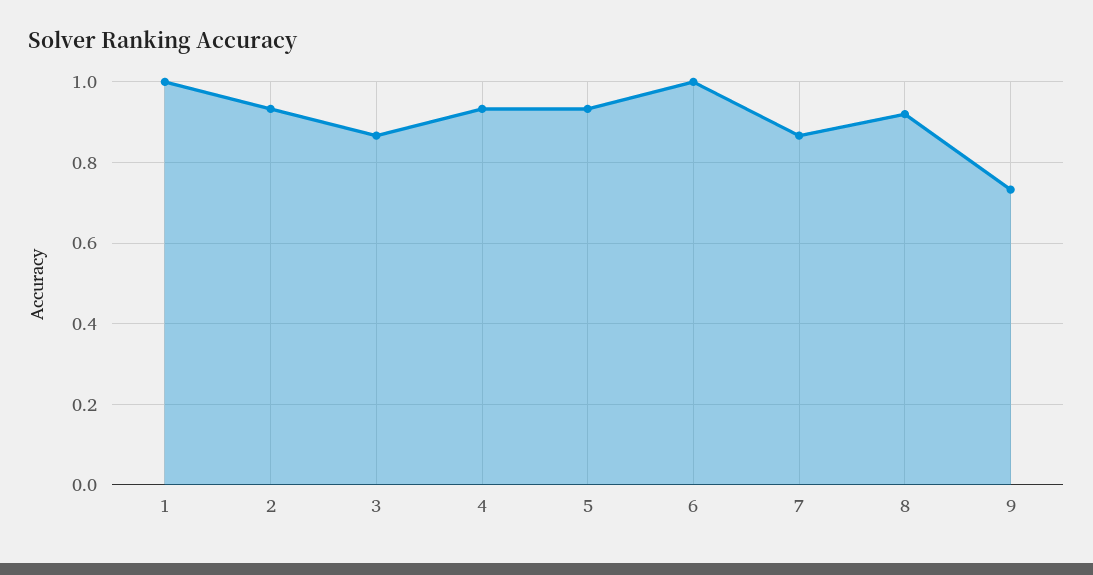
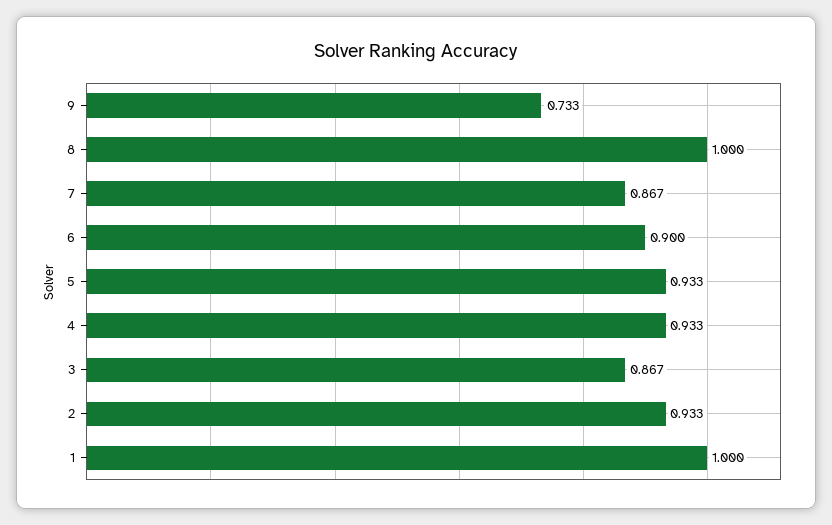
  {
    "1": 1,
    "2": 0.933,
    "3": 0.867,
    "4": 0.933,
    "5": 0.933,
-   "6": 1,
+   "6": 0.9,
    "7": 0.867,
-   "8": 0.92,
+   "8": 1,
    "9": 0.733
  }

